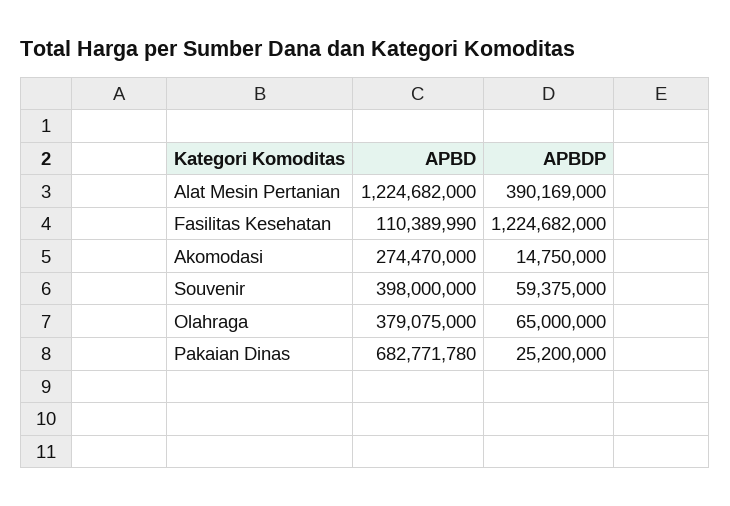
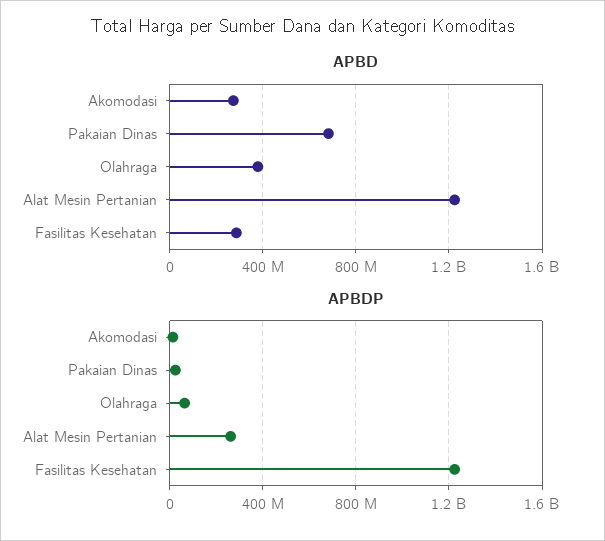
  {
    "APBD": {
      "Alat Mesin Pertanian": 1224682000,
-     "Fasilitas Kesehatan": 110389990,
+     "Fasilitas Kesehatan": 300000000,
      "Akomodasi": 274470000,
-     "Souvenir": 398000000,
      "Olahraga": 379075000,
      "Pakaian Dinas": 682771780
    },
    "APBDP": {
-     "Alat Mesin Pertanian": 390169000,
+     "Alat Mesin Pertanian": 250000000,
      "Fasilitas Kesehatan": 1224682000,
      "Akomodasi": 14750000,
-     "Souvenir": 59375000,
      "Olahraga": 65000000,
      "Pakaian Dinas": 25200000
    }
  }

